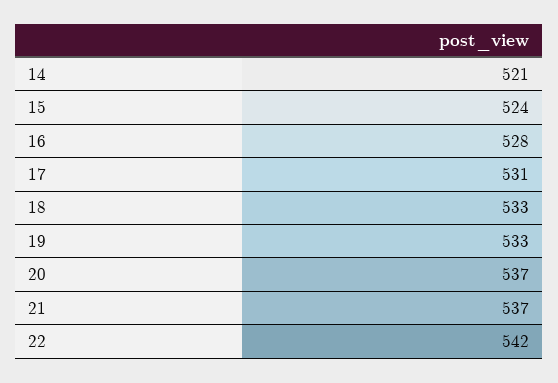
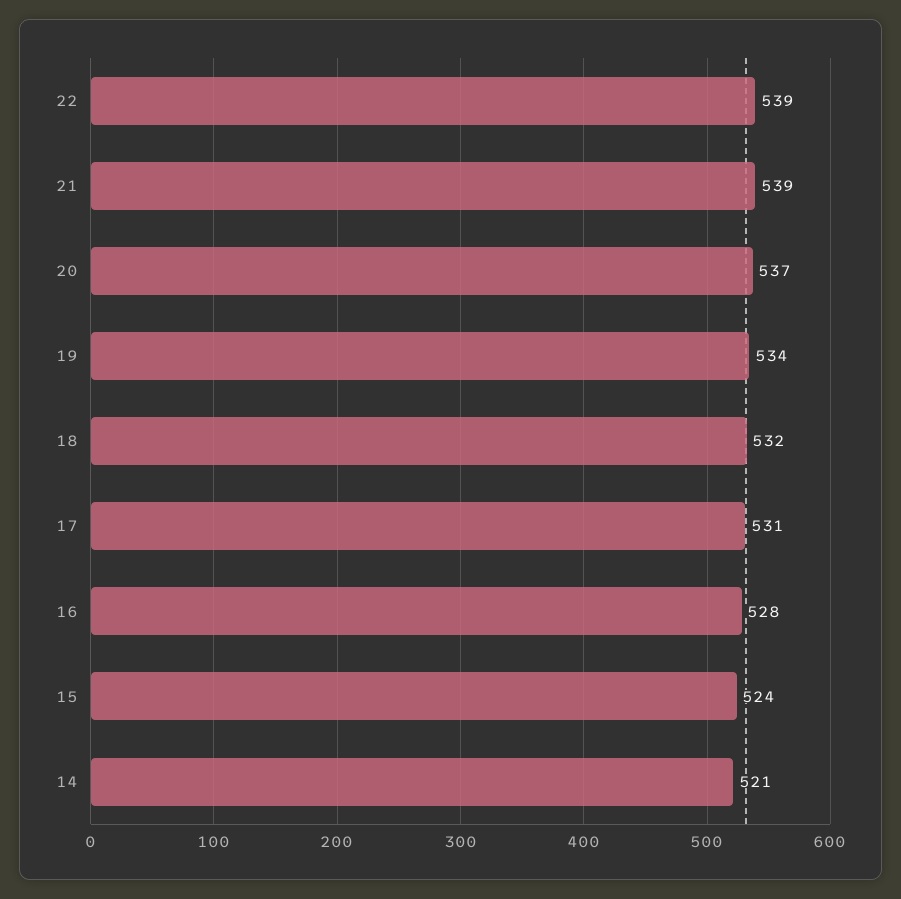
  {
    "14": 521,
    "15": 524,
    "16": 528,
    "17": 531,
-   "18": 533,
+   "18": 532,
-   "19": 533,
+   "19": 534,
    "20": 537,
-   "21": 537,
+   "21": 539,
-   "22": 542
+   "22": 539
  }

